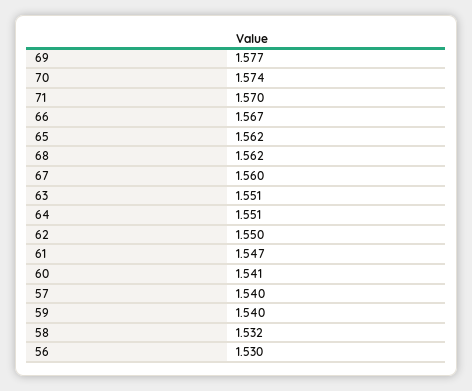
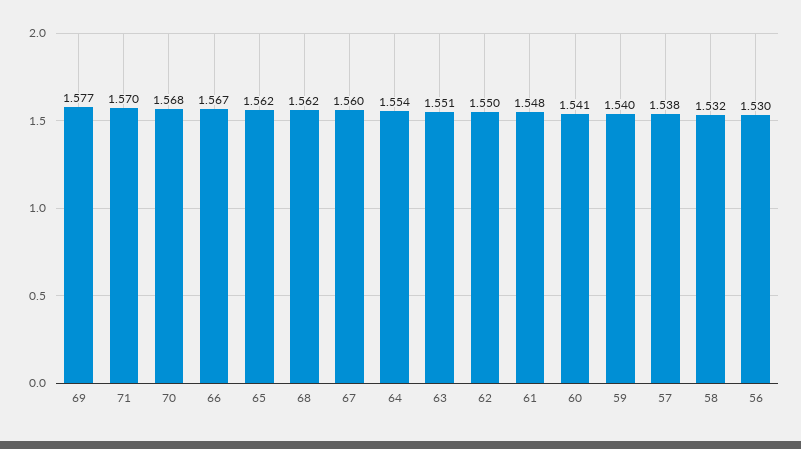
  {
    "69": 1.577,
-   "70": 1.574,
+   "70": 1.568,
    "71": 1.57,
    "66": 1.567,
    "65": 1.562,
    "68": 1.562,
    "67": 1.56,
    "63": 1.551,
-   "64": 1.551,
+   "64": 1.554,
    "62": 1.55,
-   "61": 1.547,
+   "61": 1.548,
    "60": 1.541,
-   "57": 1.54,
+   "57": 1.538,
    "59": 1.54,
    "58": 1.532,
    "56": 1.53
  }

